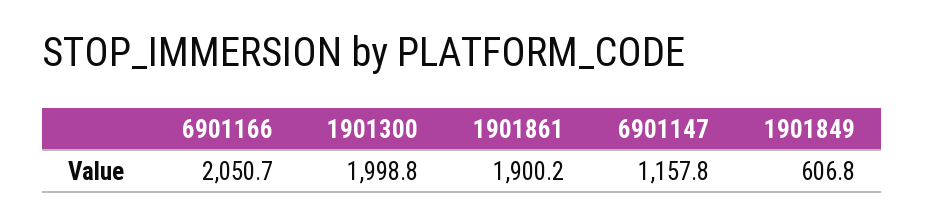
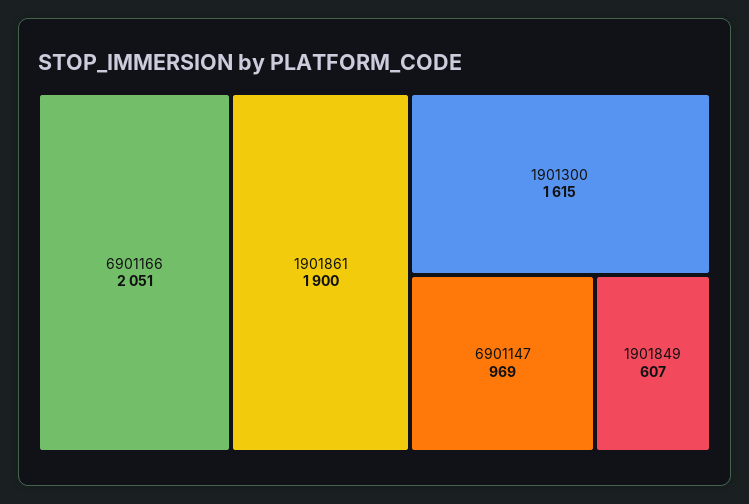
  {
    "6901166": 2050.7,
-   "1901300": 1998.8,
+   "1901300": 1615,
    "1901861": 1900.2,
-   "6901147": 1157.8,
+   "6901147": 969,
    "1901849": 606.8
  }

